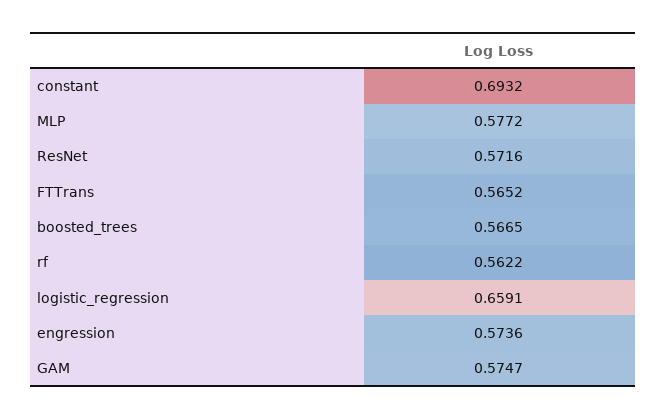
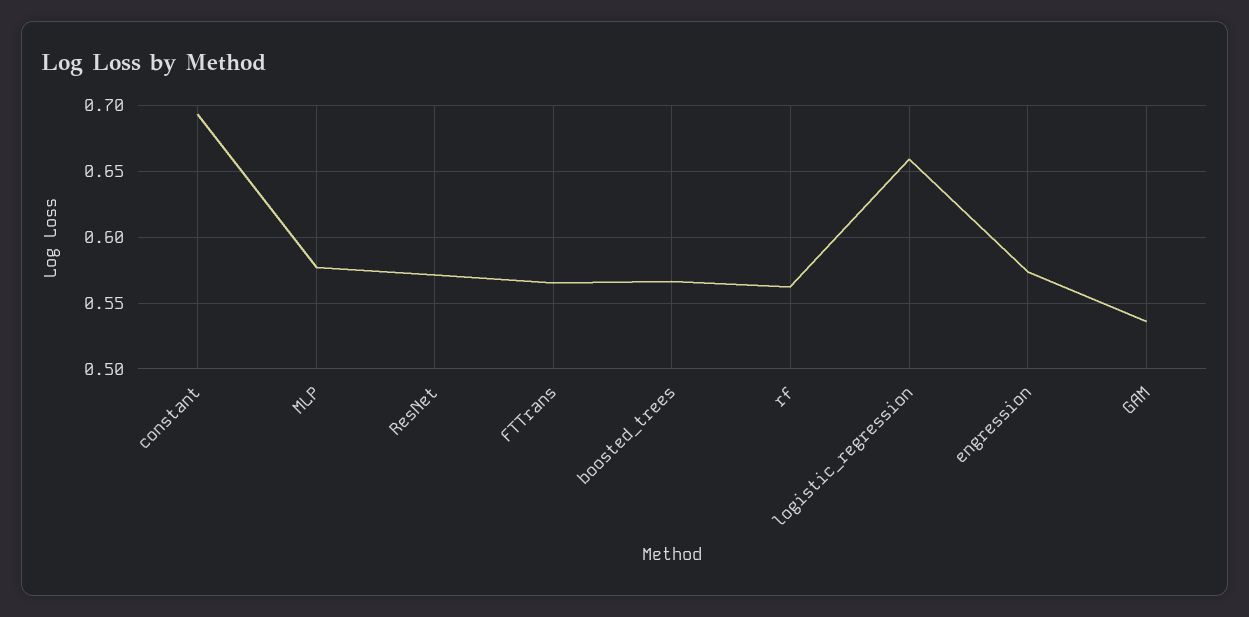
  {
    "constant": 0.6932,
    "MLP": 0.5772,
    "ResNet": 0.5716,
    "FTTrans": 0.5652,
    "boosted_trees": 0.5665,
    "rf": 0.5622,
    "logistic_regression": 0.6591,
    "engression": 0.5736,
-   "GAM": 0.5747
+   "GAM": 0.535
  }

